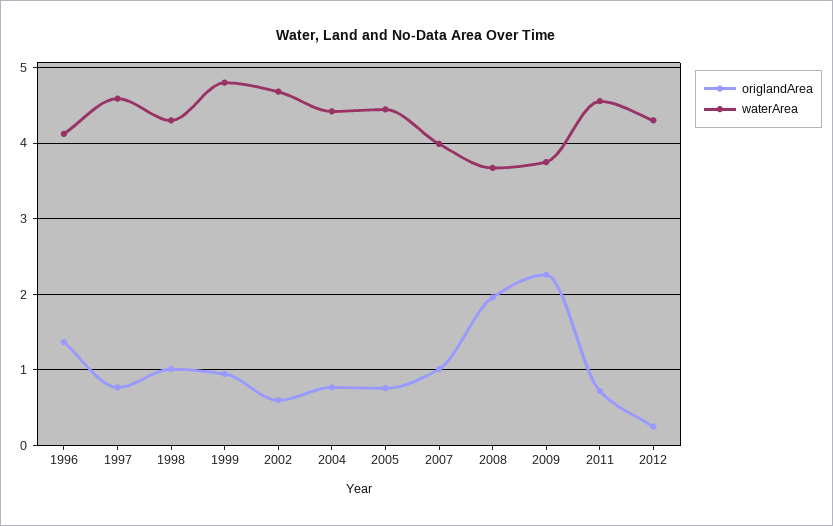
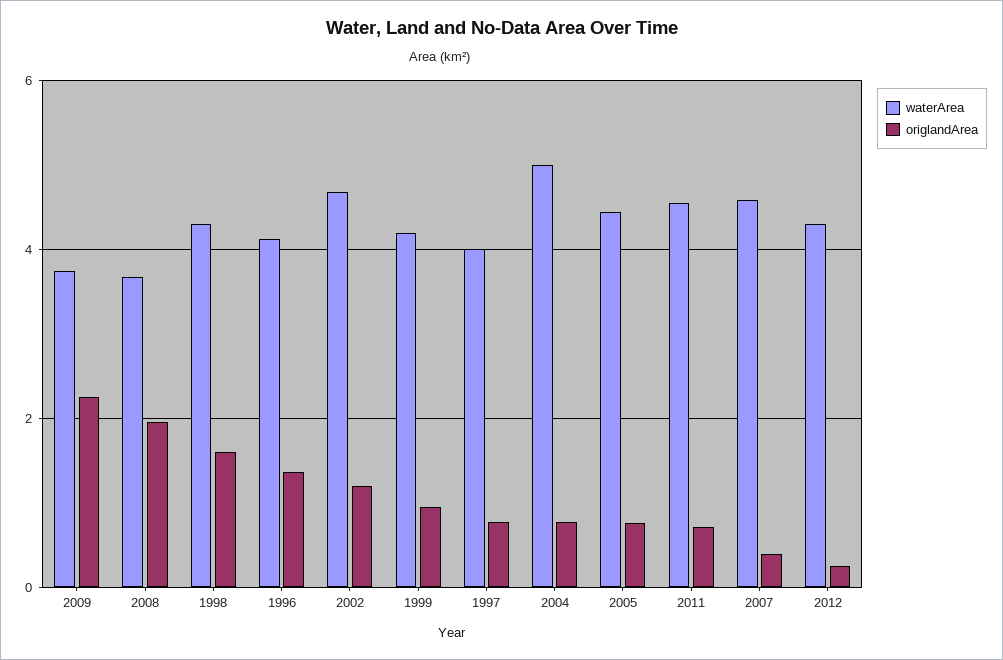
  {
    "origlandArea": {
      "1996": 1.4,
      "1997": 0.8,
-     "1998": 1,
+     "1998": 1.6,
      "1999": 1,
-     "2002": 0.6,
+     "2002": 1.2,
      "2004": 0.8,
      "2005": 0.8,
-     "2007": 1,
+     "2007": 0.4,
      "2008": 2,
      "2009": 2.3,
      "2011": 0.7,
      "2012": 0.3
    },
    "waterArea": {
      "1996": 4.1,
-     "1997": 4.6,
+     "1997": 4,
      "1998": 4.3,
-     "1999": 4.8,
+     "1999": 4.2,
      "2002": 4.7,
-     "2004": 4.4,
+     "2004": 5,
      "2005": 4.4,
-     "2007": 4,
+     "2007": 4.6,
      "2008": 3.7,
      "2009": 3.8,
      "2011": 4.6,
      "2012": 4.3
    }
  }

